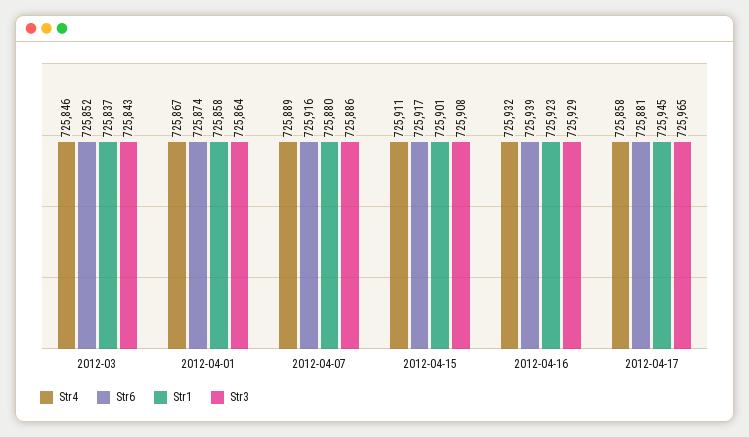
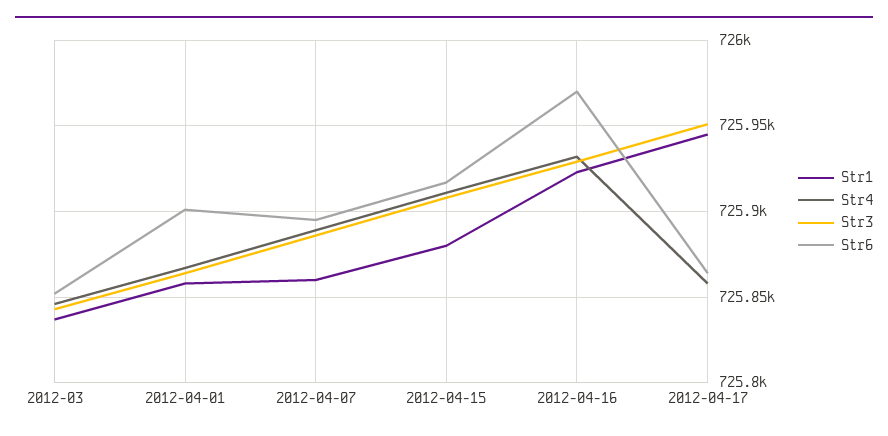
  {
    "Str4": {
      "2012-03": 725846,
      "2012-04-01": 725867,
      "2012-04-07": 725889,
      "2012-04-15": 725911,
      "2012-04-16": 725932,
      "2012-04-17": 725858
    },
    "Str6": {
      "2012-03": 725852,
-     "2012-04-01": 725874,
+     "2012-04-01": 725900,
-     "2012-04-07": 725916,
+     "2012-04-07": 725895,
      "2012-04-15": 725917,
-     "2012-04-16": 725939,
+     "2012-04-16": 725970,
-     "2012-04-17": 725881
+     "2012-04-17": 725865
    },
    "Str1": {
      "2012-03": 725837,
      "2012-04-01": 725858,
-     "2012-04-07": 725880,
+     "2012-04-07": 725860,
-     "2012-04-15": 725901,
+     "2012-04-15": 725880,
      "2012-04-16": 725923,
      "2012-04-17": 725945
    },
    "Str3": {
      "2012-03": 725843,
      "2012-04-01": 725864,
      "2012-04-07": 725886,
      "2012-04-15": 725908,
      "2012-04-16": 725929,
-     "2012-04-17": 725965
+     "2012-04-17": 725950
    }
  }

